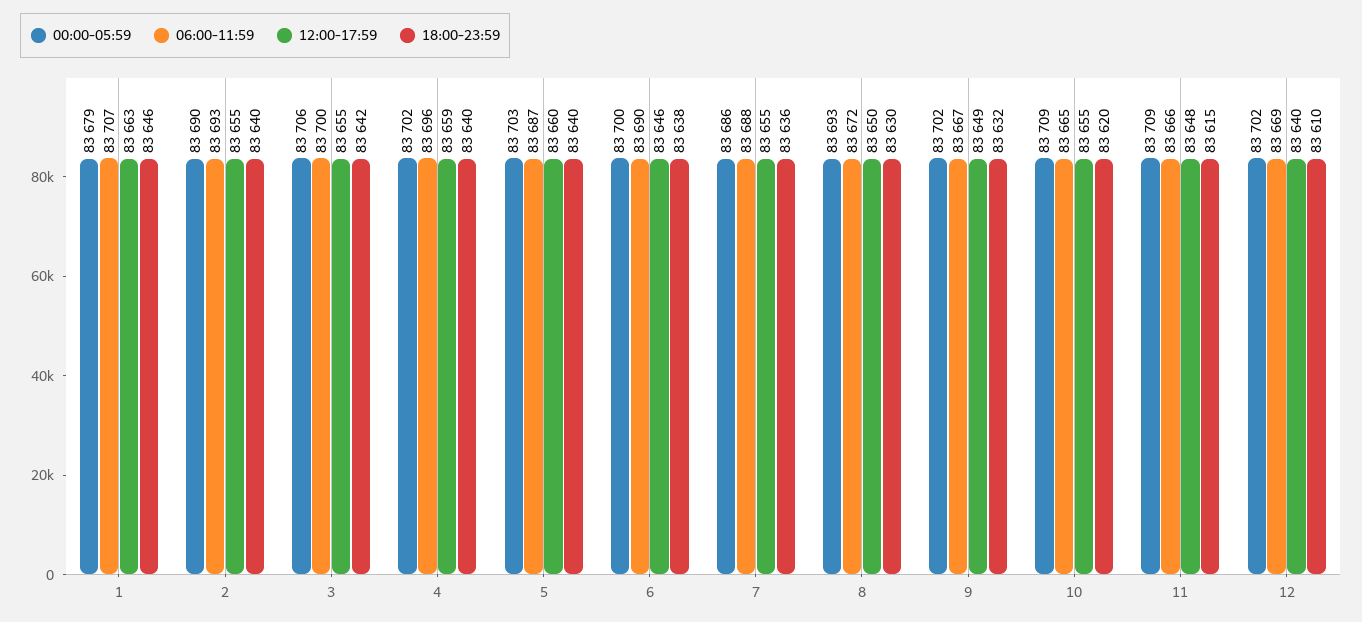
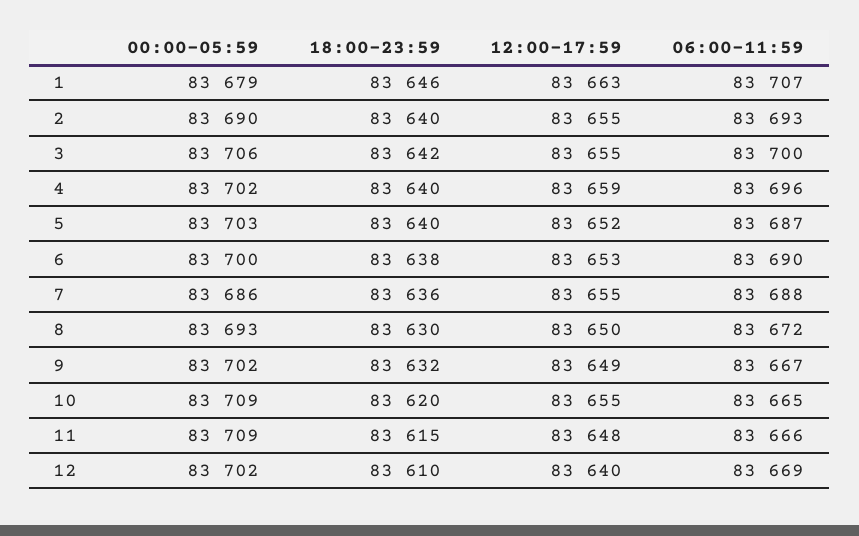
  {
    "00:00-05:59": {
      "1": 83679,
      "2": 83690,
      "3": 83706,
      "4": 83702,
      "5": 83703,
      "6": 83700,
      "7": 83686,
      "8": 83693,
      "9": 83702,
      "10": 83709,
      "11": 83709,
      "12": 83702
    },
    "06:00-11:59": {
      "1": 83707,
      "2": 83693,
      "3": 83700,
      "4": 83696,
      "5": 83687,
      "6": 83690,
      "7": 83688,
      "8": 83672,
      "9": 83667,
      "10": 83665,
      "11": 83666,
      "12": 83669
    },
    "12:00-17:59": {
      "1": 83663,
      "2": 83655,
      "3": 83655,
      "4": 83659,
-     "5": 83660,
+     "5": 83652,
-     "6": 83646,
+     "6": 83653,
      "7": 83655,
      "8": 83650,
      "9": 83649,
      "10": 83655,
      "11": 83648,
      "12": 83640
    },
    "18:00-23:59": {
      "1": 83646,
      "2": 83640,
      "3": 83642,
      "4": 83640,
      "5": 83640,
      "6": 83638,
      "7": 83636,
      "8": 83630,
      "9": 83632,
      "10": 83620,
      "11": 83615,
      "12": 83610
    }
  }

